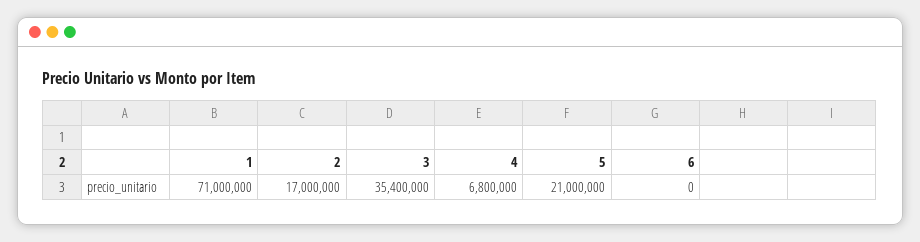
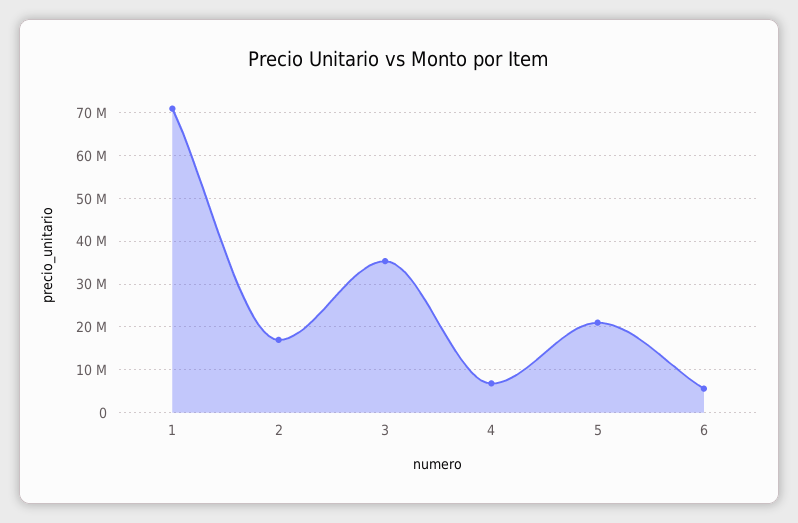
  {
    "1": 71000000,
    "2": 17000000,
    "3": 35400000,
    "4": 6800000,
    "5": 21000000,
-   "6": 0
+   "6": 6000000
  }

